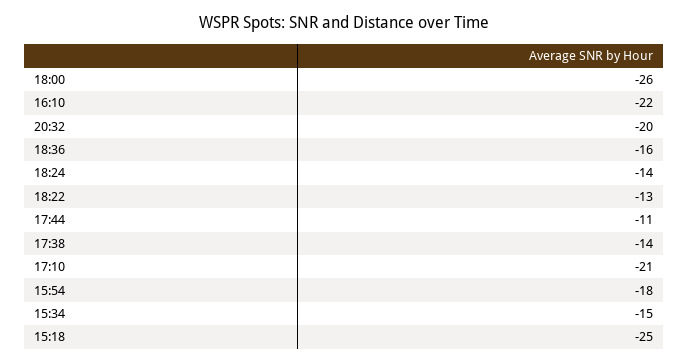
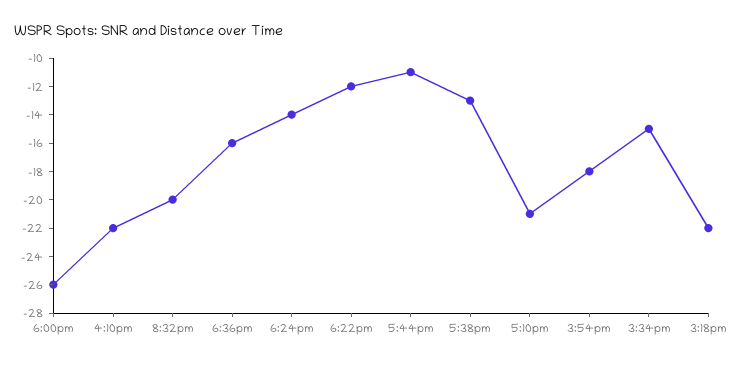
  {
    "18:00": -26,
    "16:10": -22,
    "20:32": -20,
    "18:36": -16,
    "18:24": -14,
-   "18:22": -13,
+   "18:22": -12,
    "17:44": -11,
-   "17:38": -14,
+   "17:38": -13,
    "17:10": -21,
    "15:54": -18,
    "15:34": -15,
-   "15:18": -25
+   "15:18": -22
  }

